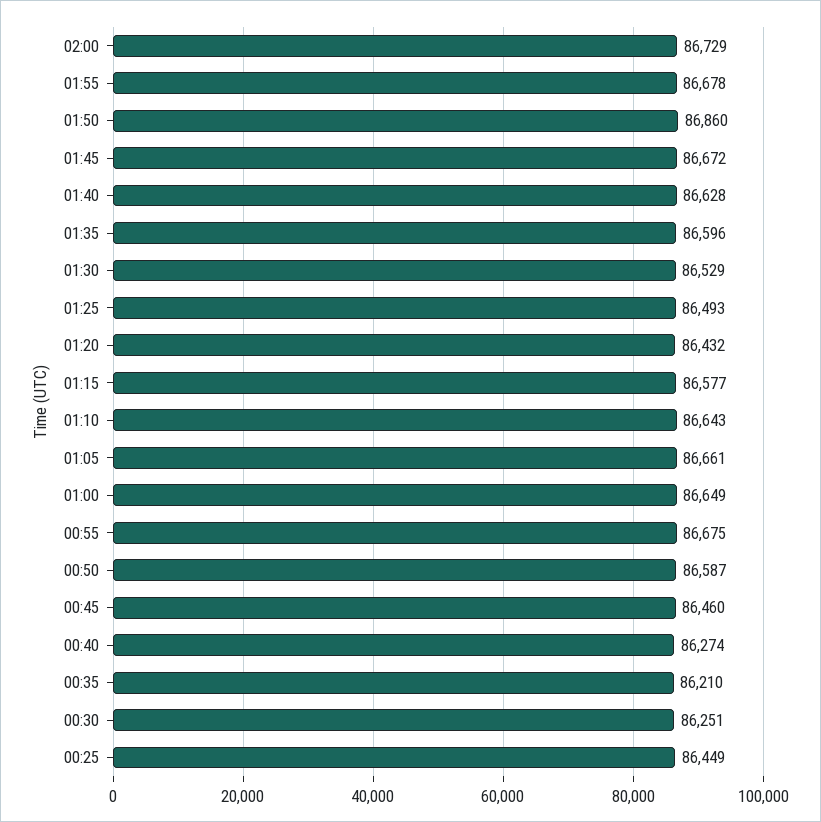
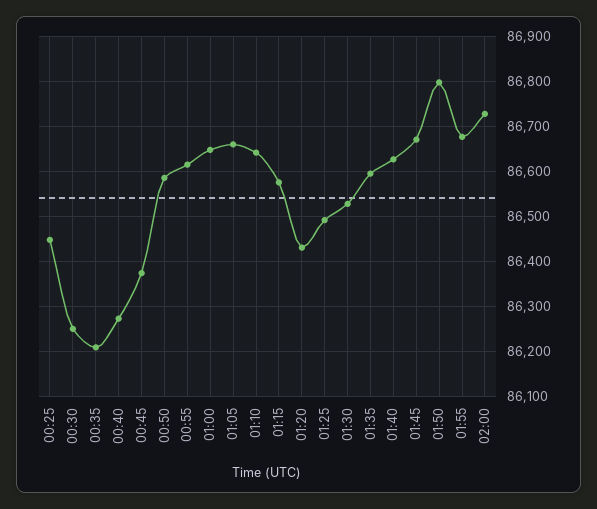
  {
    "02:00": 86729,
    "01:55": 86678,
-   "01:50": 86860,
+   "01:50": 86800,
    "01:45": 86672,
    "01:40": 86628,
    "01:35": 86596,
    "01:30": 86529,
    "01:25": 86493,
    "01:20": 86432,
    "01:15": 86577,
    "01:10": 86643,
    "01:05": 86661,
    "01:00": 86649,
-   "00:55": 86675,
+   "00:55": 86620,
    "00:50": 86587,
-   "00:45": 86460,
+   "00:45": 86380,
    "00:40": 86274,
    "00:35": 86210,
    "00:30": 86251,
    "00:25": 86449
  }

